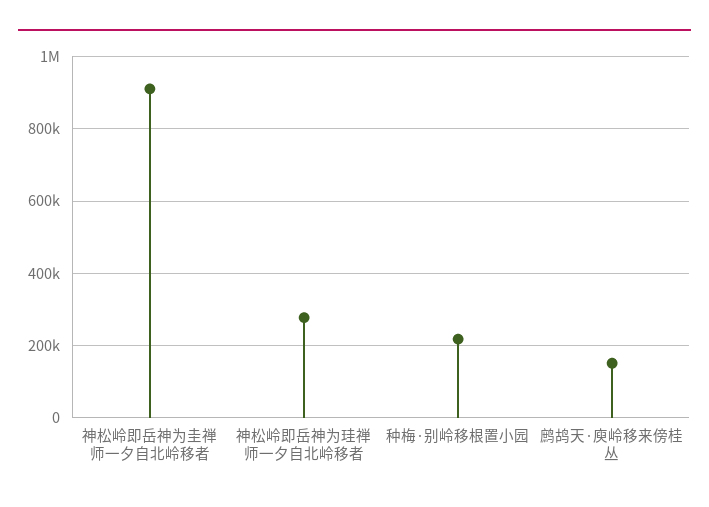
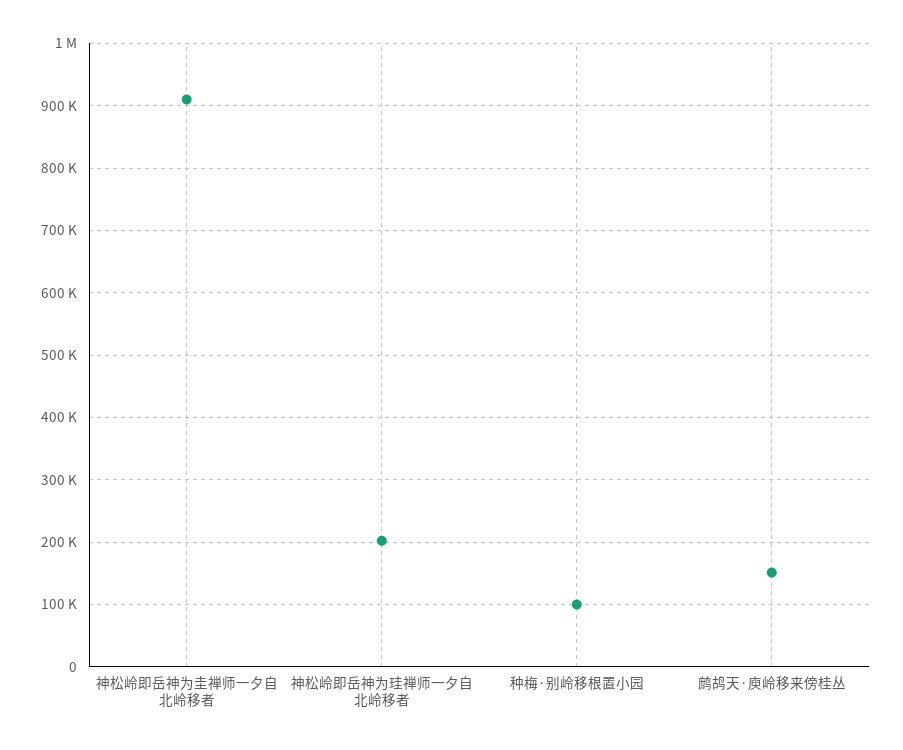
  {
    "神松岭即岳神为圭禅师一夕自北岭移者": 910000,
-   "神松岭即岳神为珪禅师一夕自北岭移者": 280000,
+   "神松岭即岳神为珪禅师一夕自北岭移者": 200000,
-   "种梅·别岭移根置小园": 220000,
+   "种梅·别岭移根置小园": 100000,
    "鹧鸪天·庾岭移来傍桂丛": 150000
  }

